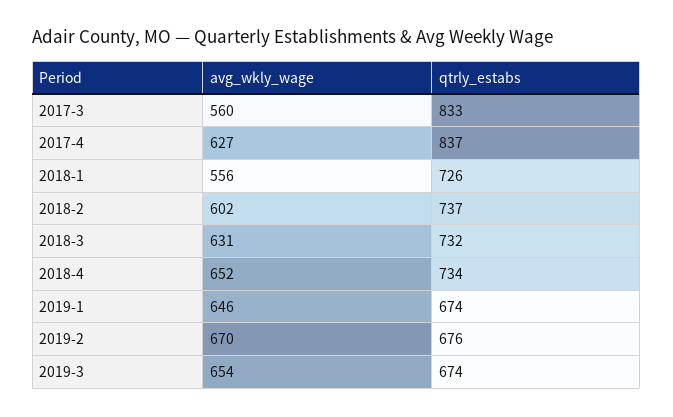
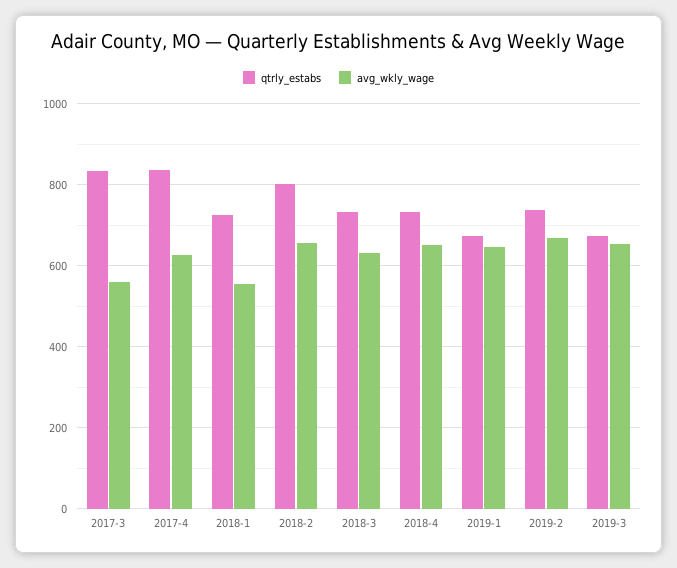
  {
    "avg_wkly_wage": {
      "2017-3": 560,
      "2017-4": 627,
      "2018-1": 556,
-     "2018-2": 602,
+     "2018-2": 660,
      "2018-3": 631,
      "2018-4": 652,
      "2019-1": 646,
      "2019-2": 670,
      "2019-3": 654
    },
    "qtrly_estabs": {
      "2017-3": 833,
      "2017-4": 837,
      "2018-1": 726,
-     "2018-2": 737,
+     "2018-2": 800,
      "2018-3": 732,
      "2018-4": 734,
      "2019-1": 674,
-     "2019-2": 676,
+     "2019-2": 740,
      "2019-3": 674
    }
  }

